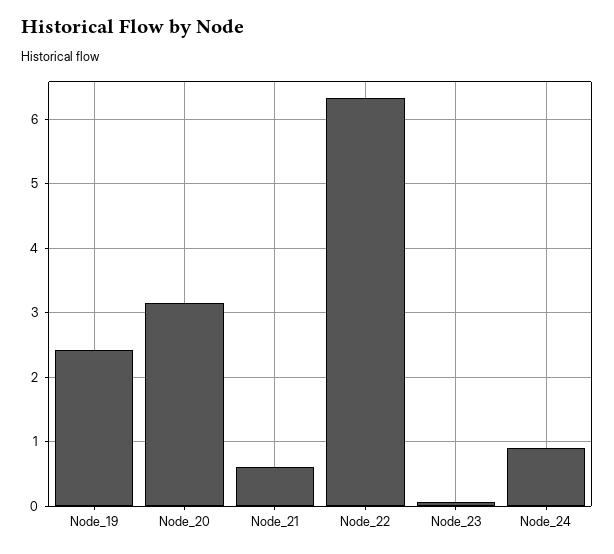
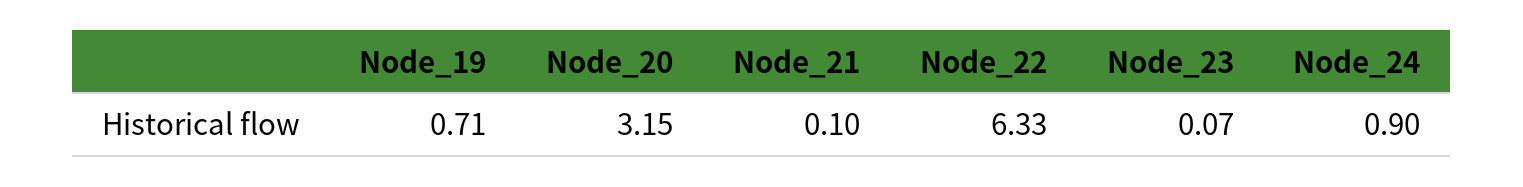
  {
-   "Node_19": 2.4,
+   "Node_19": 0.71,
    "Node_20": 3.15,
-   "Node_21": 0.6,
+   "Node_21": 0.1,
    "Node_22": 6.33,
    "Node_23": 0.07,
    "Node_24": 0.9
  }

